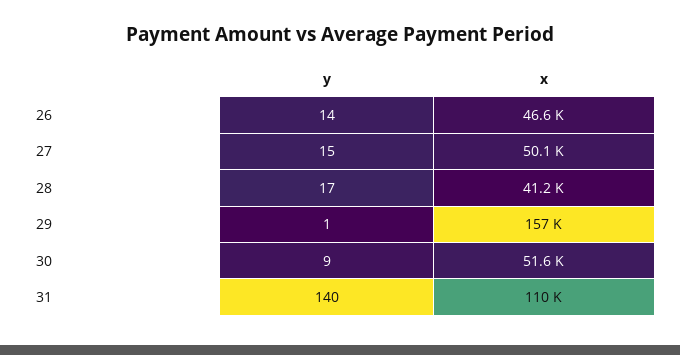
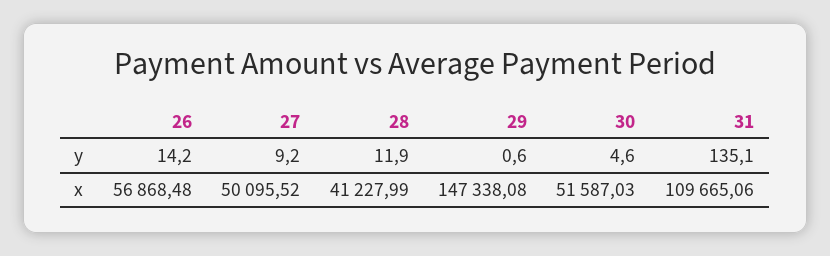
  {
    "y": {
      "26": 14.2,
-     "27": 15,
+     "27": 9.2,
-     "28": 17,
+     "28": 11.9,
      "29": 0.6,
-     "30": 9,
+     "30": 4.6,
-     "31": 140
+     "31": 135.1
    },
    "x": {
-     "26": 46600,
+     "26": 56868.48,
      "27": 50095.52,
      "28": 41227.99,
-     "29": 157000,
+     "29": 147338.08,
      "30": 51587.03,
      "31": 109665.06
    }
  }

